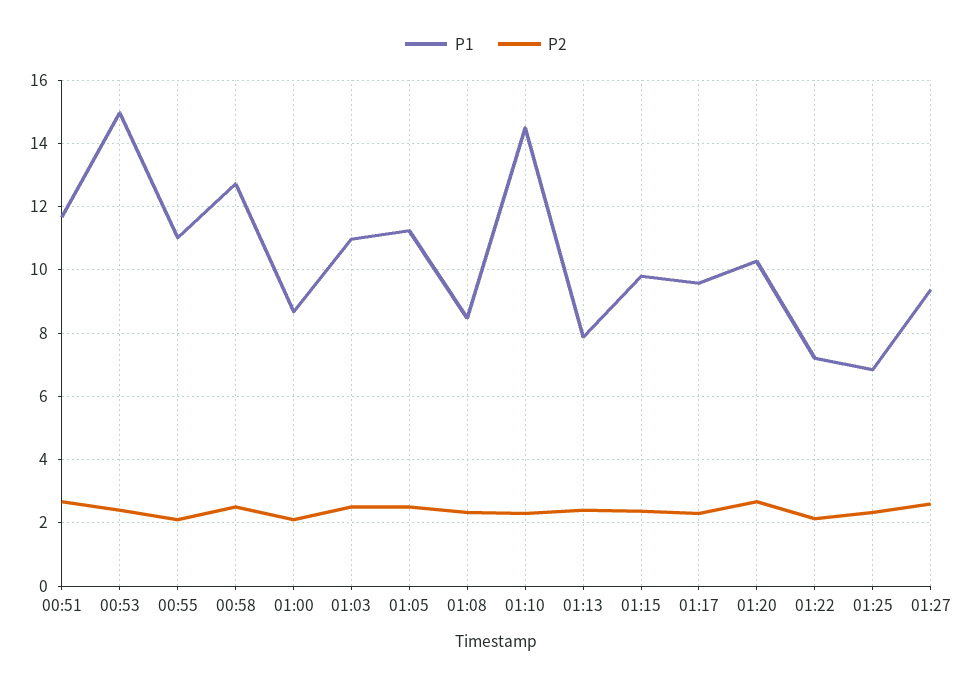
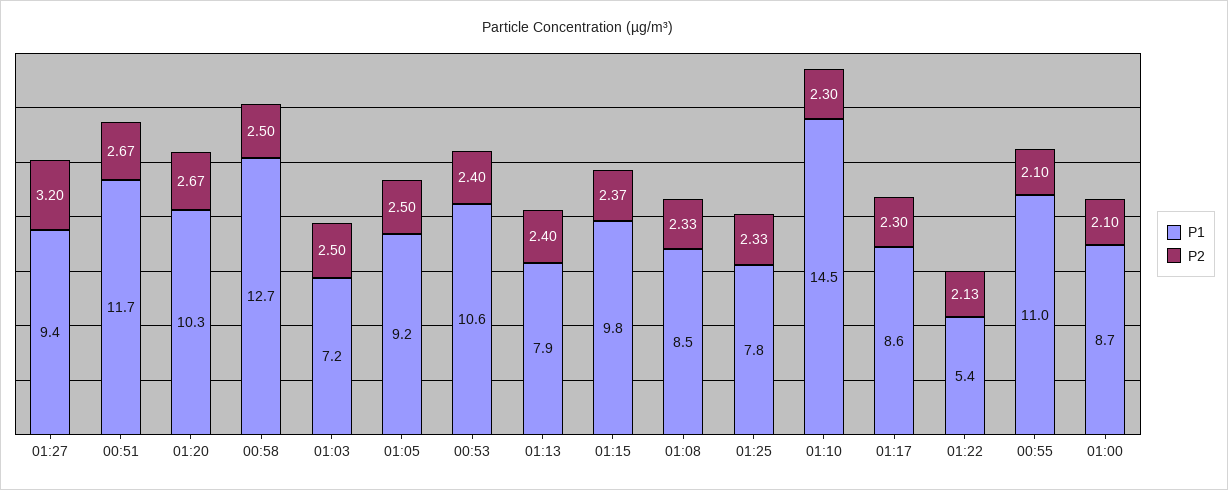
  {
    "P1": {
      "00:51": 11.7,
-     "00:53": 15,
+     "00:53": 10.6,
      "00:55": 11,
      "00:58": 12.7,
      "01:00": 8.7,
-     "01:03": 11,
+     "01:03": 7.2,
-     "01:05": 11.2,
+     "01:05": 9.2,
      "01:08": 8.5,
      "01:10": 14.5,
      "01:13": 7.9,
      "01:15": 9.8,
-     "01:17": 9.6,
+     "01:17": 8.6,
      "01:20": 10.3,
-     "01:22": 7.2,
+     "01:22": 5.4,
-     "01:25": 6.8,
+     "01:25": 7.8,
      "01:27": 9.4
    },
    "P2": {
      "00:51": 2.67,
      "00:53": 2.4,
      "00:55": 2.1,
      "00:58": 2.5,
      "01:00": 2.1,
      "01:03": 2.5,
      "01:05": 2.5,
      "01:08": 2.33,
      "01:10": 2.3,
      "01:13": 2.4,
      "01:15": 2.37,
      "01:17": 2.3,
      "01:20": 2.67,
      "01:22": 2.13,
      "01:25": 2.33,
-     "01:27": 2.6
+     "01:27": 3.2
    }
  }

